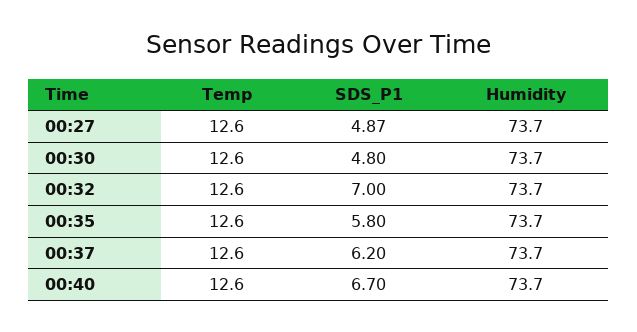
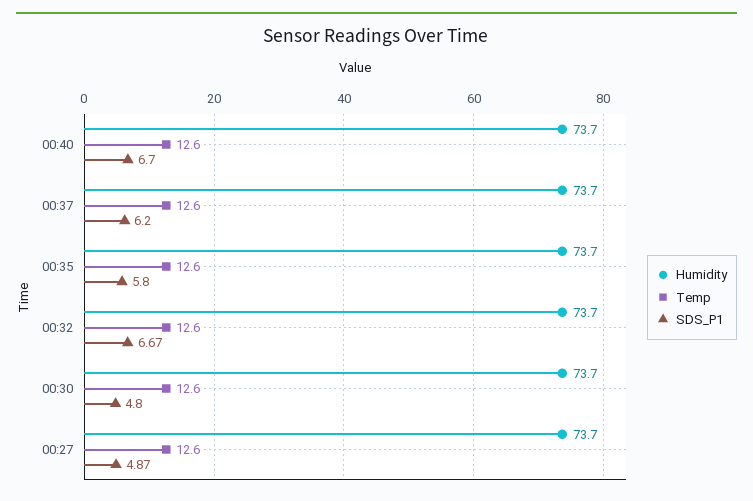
  {
    "Temp": {
      "00:27": 12.6,
      "00:30": 12.6,
      "00:32": 12.6,
      "00:35": 12.6,
      "00:37": 12.6,
      "00:40": 12.6
    },
    "SDS_P1": {
      "00:27": 4.87,
      "00:30": 4.8,
-     "00:32": 7,
+     "00:32": 6.67,
      "00:35": 5.8,
      "00:37": 6.2,
      "00:40": 6.7
    },
    "Humidity": {
      "00:27": 73.7,
      "00:30": 73.7,
      "00:32": 73.7,
      "00:35": 73.7,
      "00:37": 73.7,
      "00:40": 73.7
    }
  }

